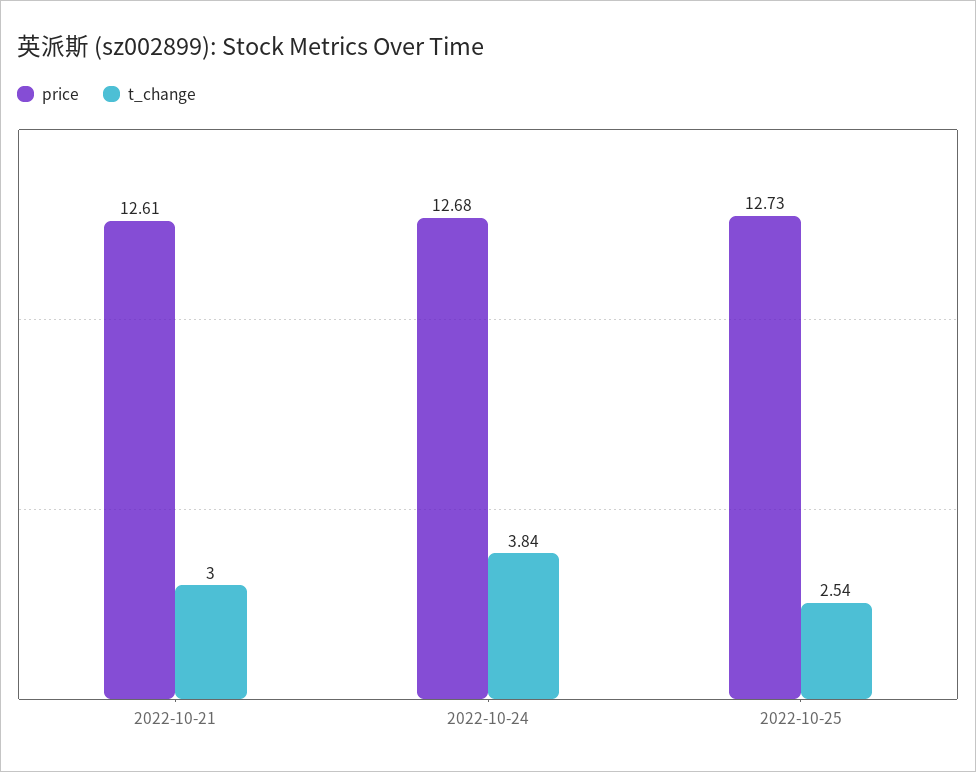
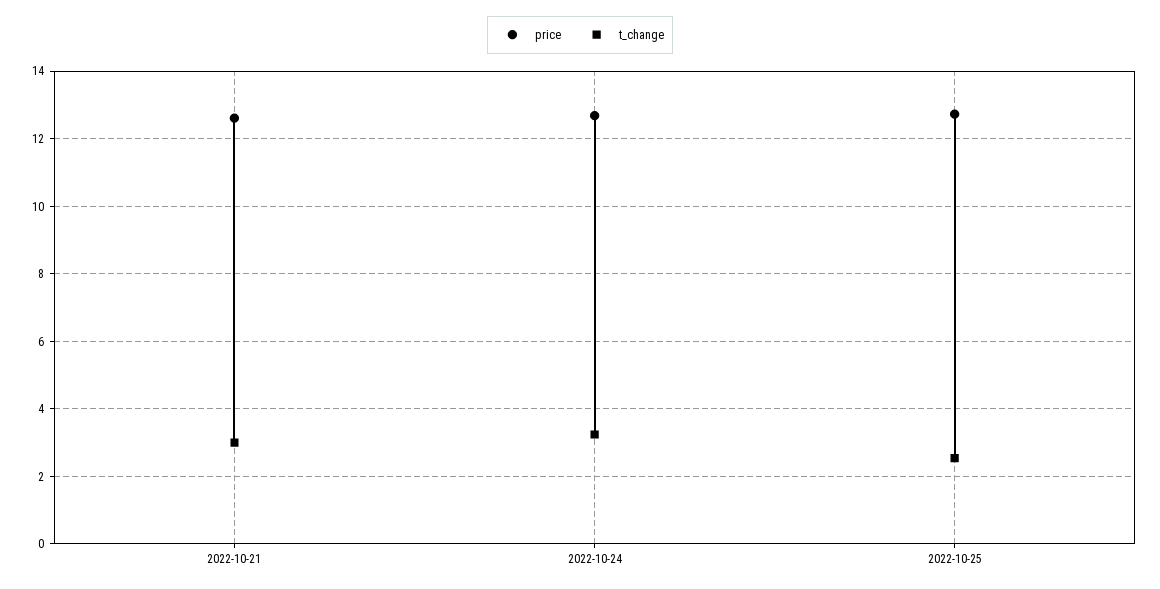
  {
    "price": {
      "2022-10-21": 12.61,
      "2022-10-24": 12.68,
      "2022-10-25": 12.73
    },
    "t_change": {
      "2022-10-21": 3,
-     "2022-10-24": 3.84,
+     "2022-10-24": 3.2,
      "2022-10-25": 2.54
    }
  }

